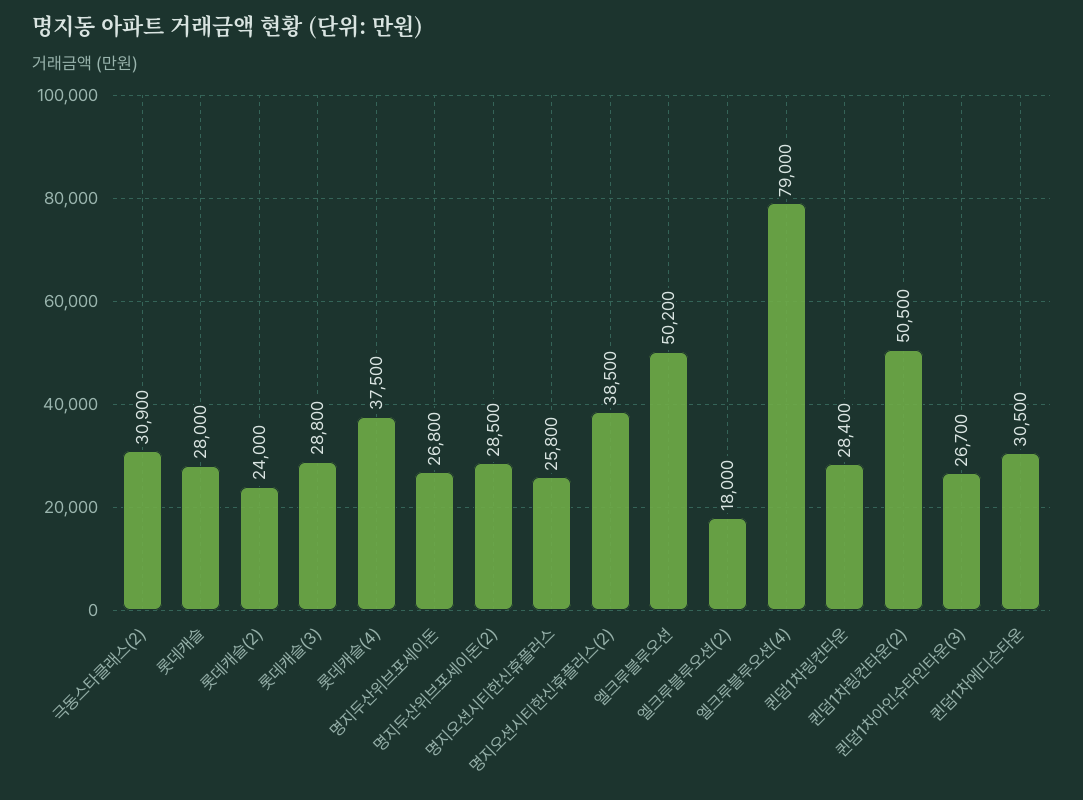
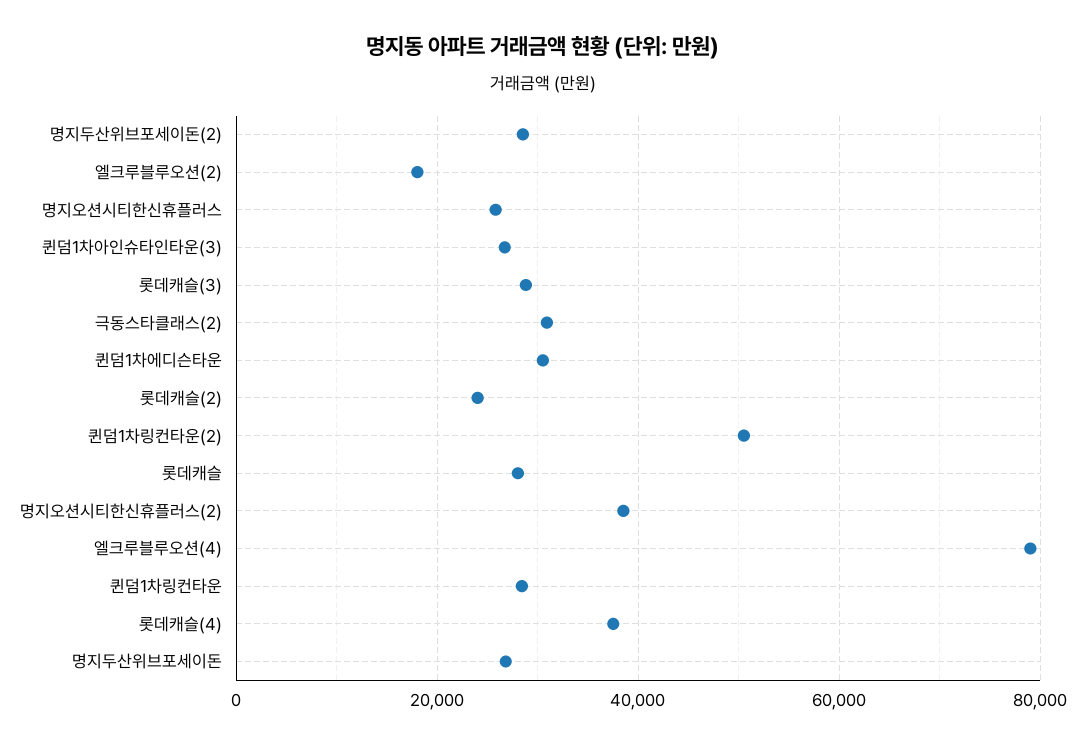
  {
    "극동스타클래스(2)": 30900,
    "롯데캐슬": 28000,
    "롯데캐슬(2)": 24000,
    "롯데캐슬(3)": 28800,
    "롯데캐슬(4)": 37500,
    "명지두산위브포세이돈": 26800,
    "명지두산위브포세이돈(2)": 28500,
    "명지오션시티한신휴플러스": 25800,
    "명지오션시티한신휴플러스(2)": 38500,
-   "엘크루블루오션": 50200,
    "엘크루블루오션(2)": 18000,
    "엘크루블루오션(4)": 79000,
    "퀸덤1차링컨타운": 28400,
    "퀸덤1차링컨타운(2)": 50500,
    "퀸덤1차아인슈타인타운(3)": 26700,
    "퀸덤1차에디슨타운": 30500
  }

